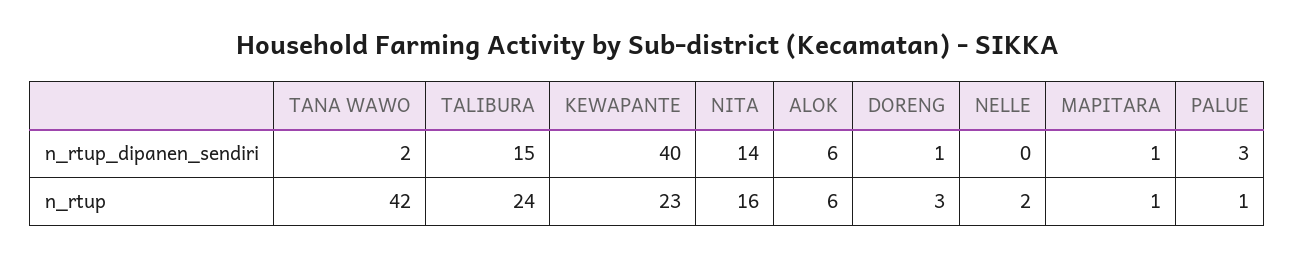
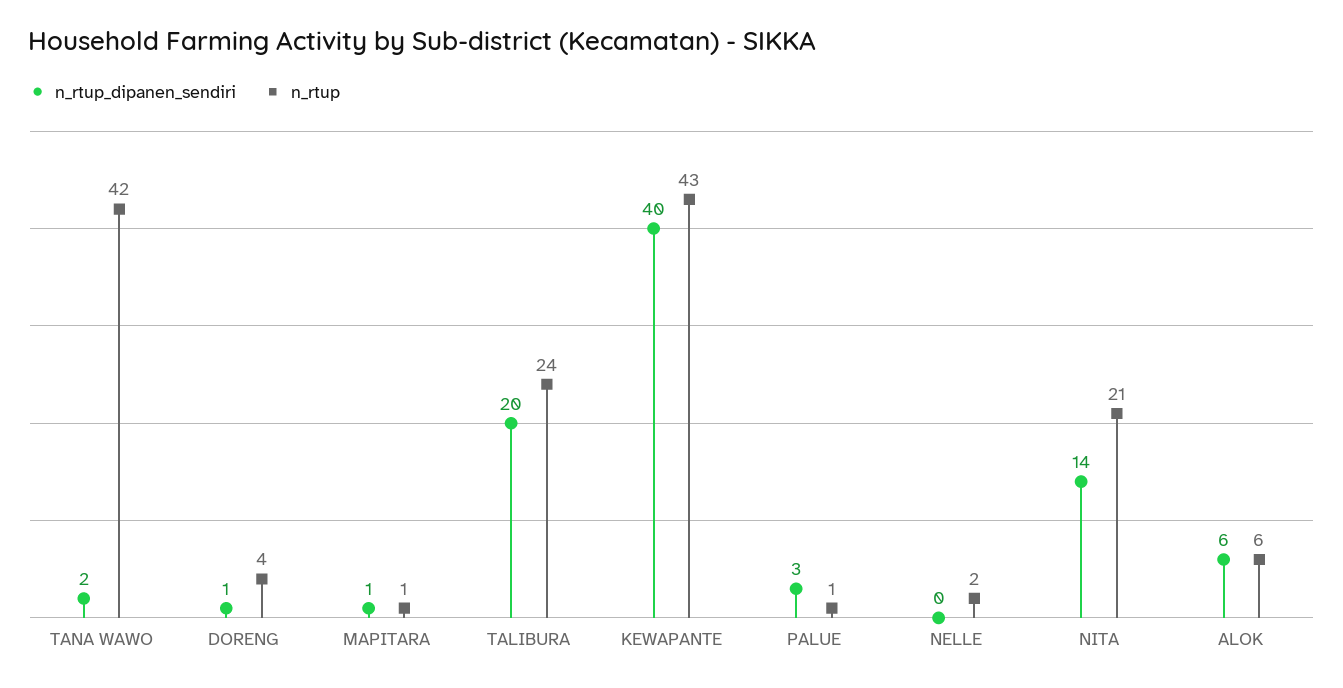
  {
    "n_rtup_dipanen_sendiri": {
      "TANA WAWO": 2,
-     "TALIBURA": 15,
+     "TALIBURA": 20,
      "KEWAPANTE": 40,
      "NITA": 14,
      "ALOK": 6,
      "DORENG": 1,
      "NELLE": 0,
      "MAPITARA": 1,
      "PALUE": 3
    },
    "n_rtup": {
      "TANA WAWO": 42,
      "TALIBURA": 24,
-     "KEWAPANTE": 23,
+     "KEWAPANTE": 43,
-     "NITA": 16,
+     "NITA": 21,
      "ALOK": 6,
-     "DORENG": 3,
+     "DORENG": 4,
      "NELLE": 2,
      "MAPITARA": 1,
      "PALUE": 1
    }
  }

